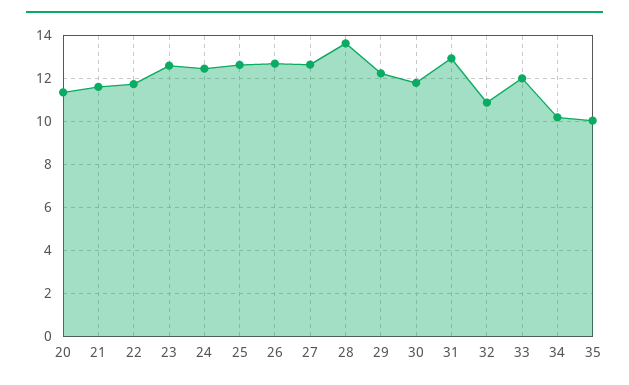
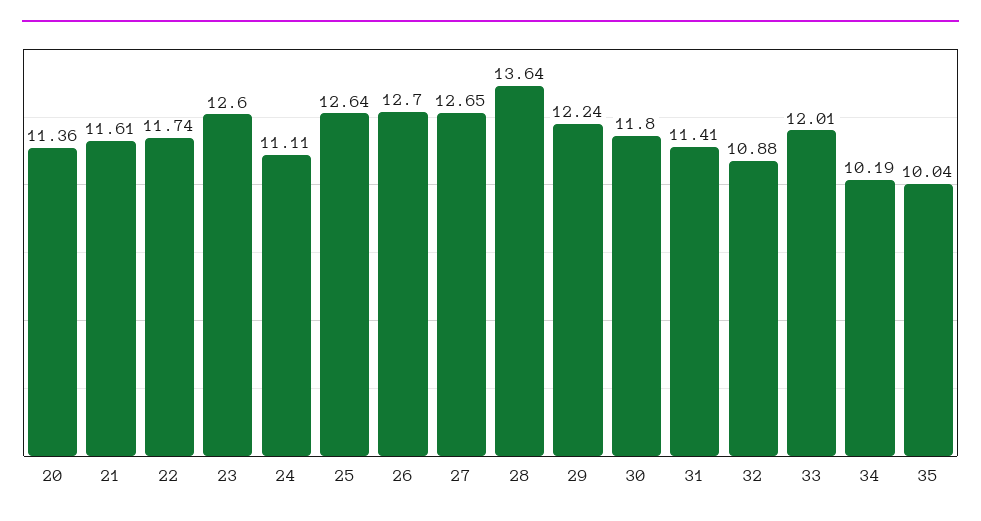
  {
    "20": 11.36,
    "21": 11.61,
    "22": 11.74,
    "23": 12.6,
-   "24": 12.5,
+   "24": 11.11,
    "25": 12.64,
    "26": 12.7,
    "27": 12.65,
    "28": 13.64,
    "29": 12.24,
    "30": 11.8,
-   "31": 13,
+   "31": 11.41,
    "32": 10.88,
    "33": 12.01,
    "34": 10.19,
    "35": 10.04
  }

